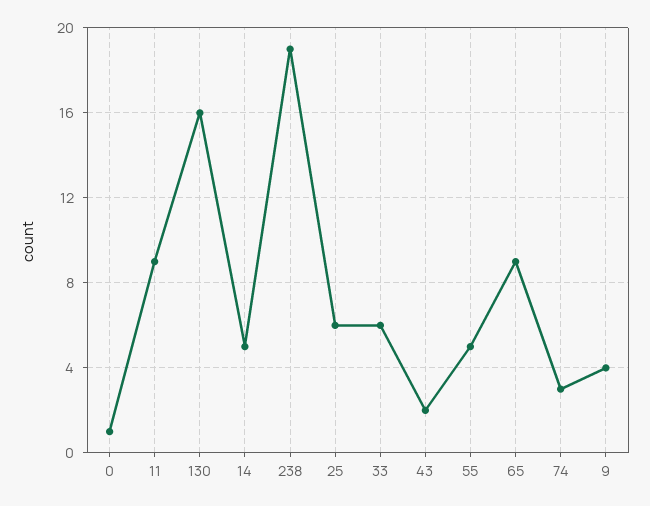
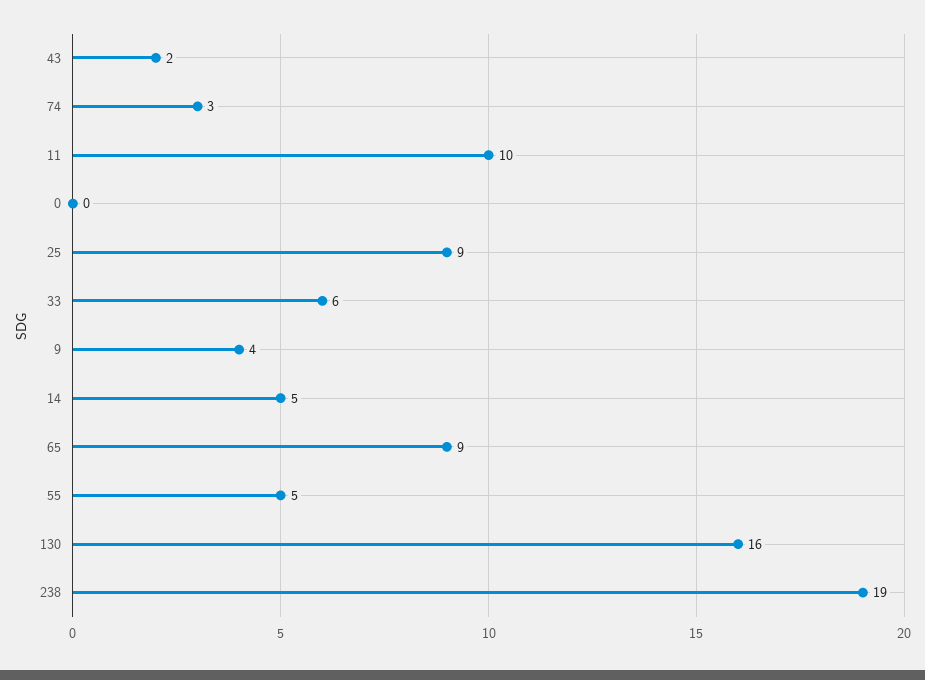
  {
-   "0": 1,
+   "0": 0,
-   "11": 9,
+   "11": 10,
    "130": 16,
    "14": 5,
    "238": 19,
-   "25": 6,
+   "25": 9,
    "33": 6,
    "43": 2,
    "55": 5,
    "65": 9,
    "74": 3,
    "9": 4
  }

